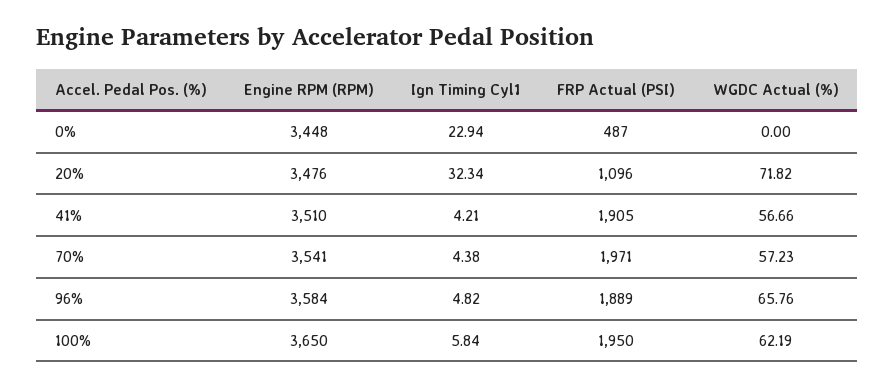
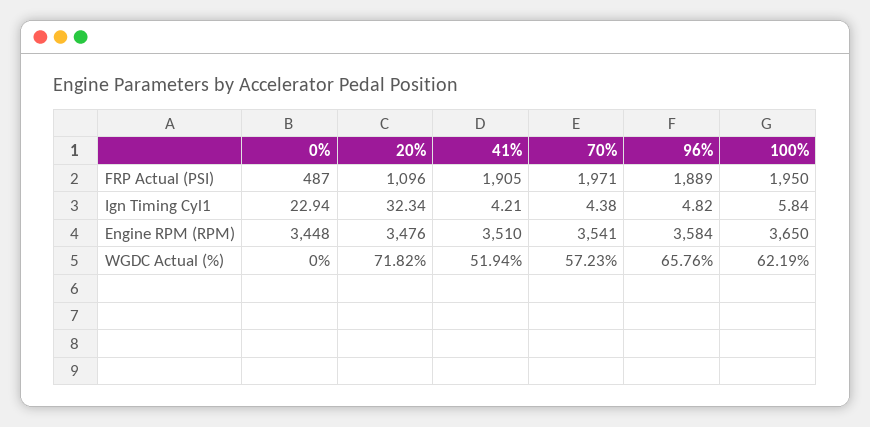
  {
    "Engine RPM (RPM)": {
      "0%": 3448,
      "20%": 3476,
      "41%": 3510,
      "70%": 3541,
      "96%": 3584,
      "100%": 3650
    },
    "Ign Timing Cyl1": {
      "0%": 22.94,
      "20%": 32.34,
      "41%": 4.21,
      "70%": 4.38,
      "96%": 4.82,
      "100%": 5.84
    },
    "FRP Actual (PSI)": {
      "0%": 487,
      "20%": 1096,
      "41%": 1905,
      "70%": 1971,
      "96%": 1889,
      "100%": 1950
    },
    "WGDC Actual (%)": {
      "0%": 0,
      "20%": 71.82,
-     "41%": 56.66,
+     "41%": 51.94,
      "70%": 57.23,
      "96%": 65.76,
      "100%": 62.19
    }
  }

